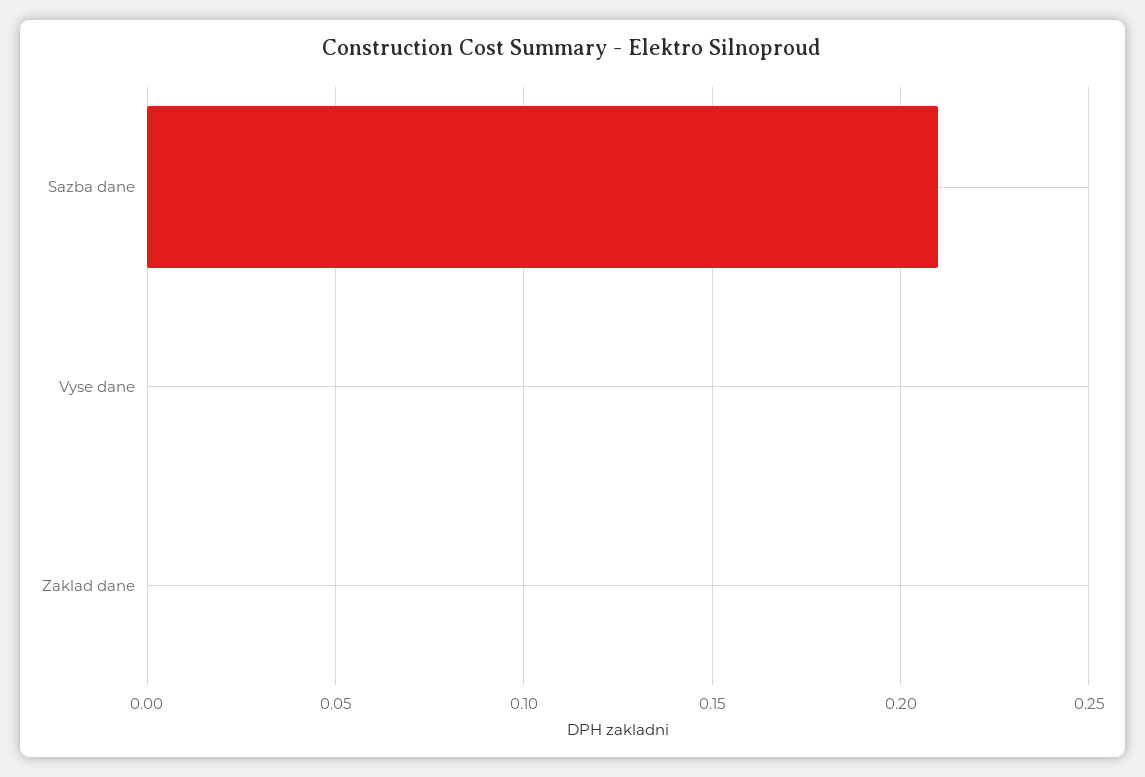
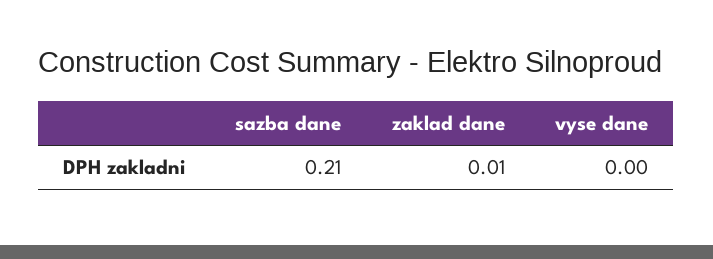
  {
    "Sazba dane": 0.21,
    "Vyse dane": 0,
-   "Zaklad dane": 0
+   "Zaklad dane": 0.01
  }

